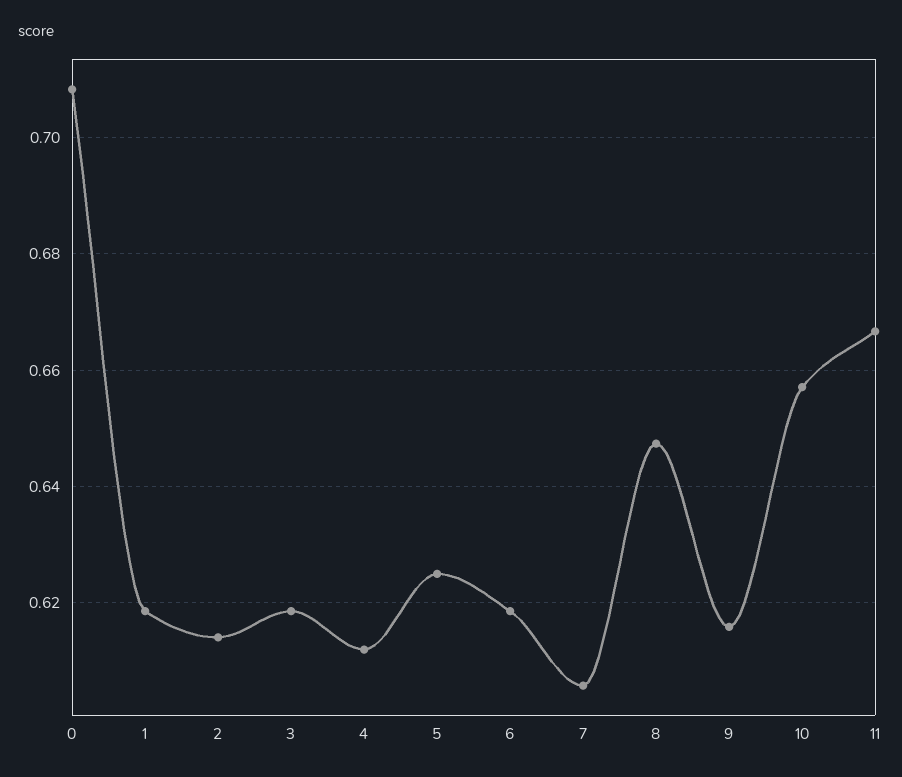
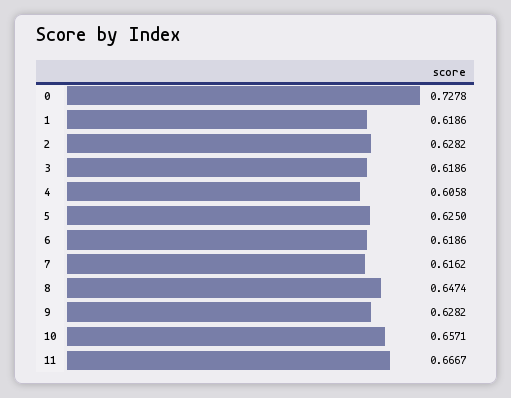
  {
-   "0": 0.708,
+   "0": 0.7278,
    "1": 0.6186,
-   "2": 0.614,
+   "2": 0.6282,
    "3": 0.6186,
-   "4": 0.612,
+   "4": 0.6058,
    "5": 0.625,
    "6": 0.6186,
-   "7": 0.606,
+   "7": 0.6162,
    "8": 0.6474,
-   "9": 0.616,
+   "9": 0.6282,
    "10": 0.6571,
    "11": 0.6667
  }

